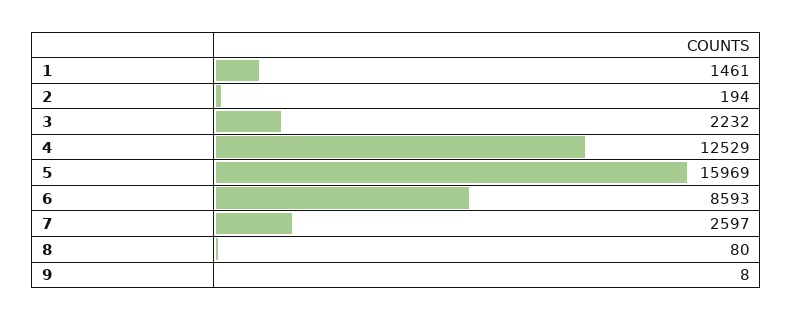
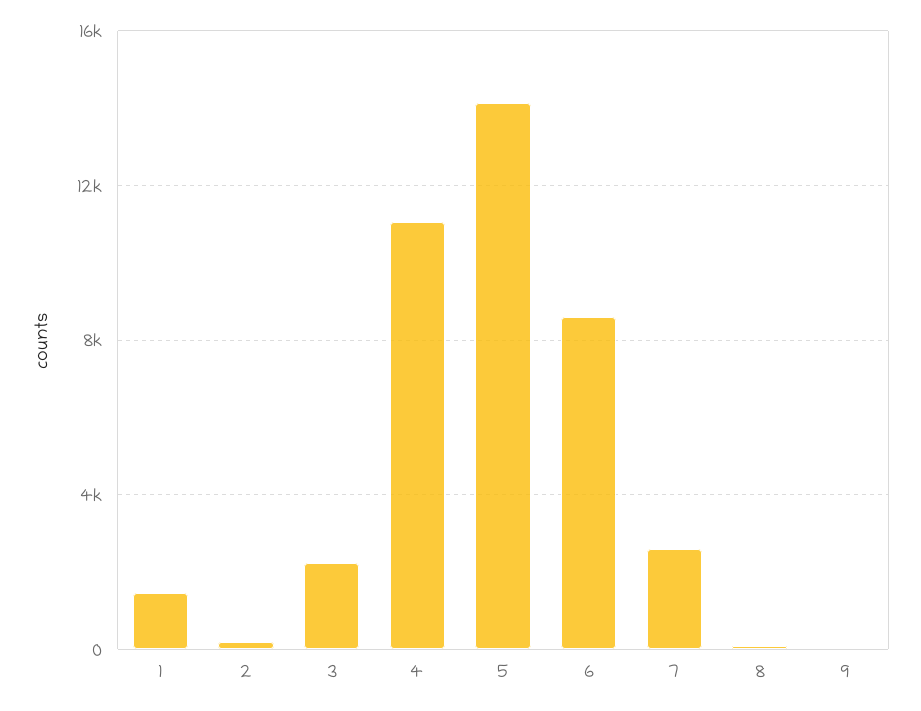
  {
    "1": 1461,
    "2": 194,
    "3": 2232,
-   "4": 12529,
+   "4": 11000,
-   "5": 15969,
+   "5": 14000,
    "6": 8593,
    "7": 2597,
    "8": 80,
    "9": 8
  }

